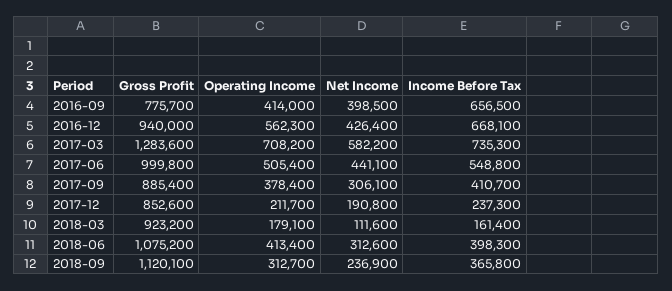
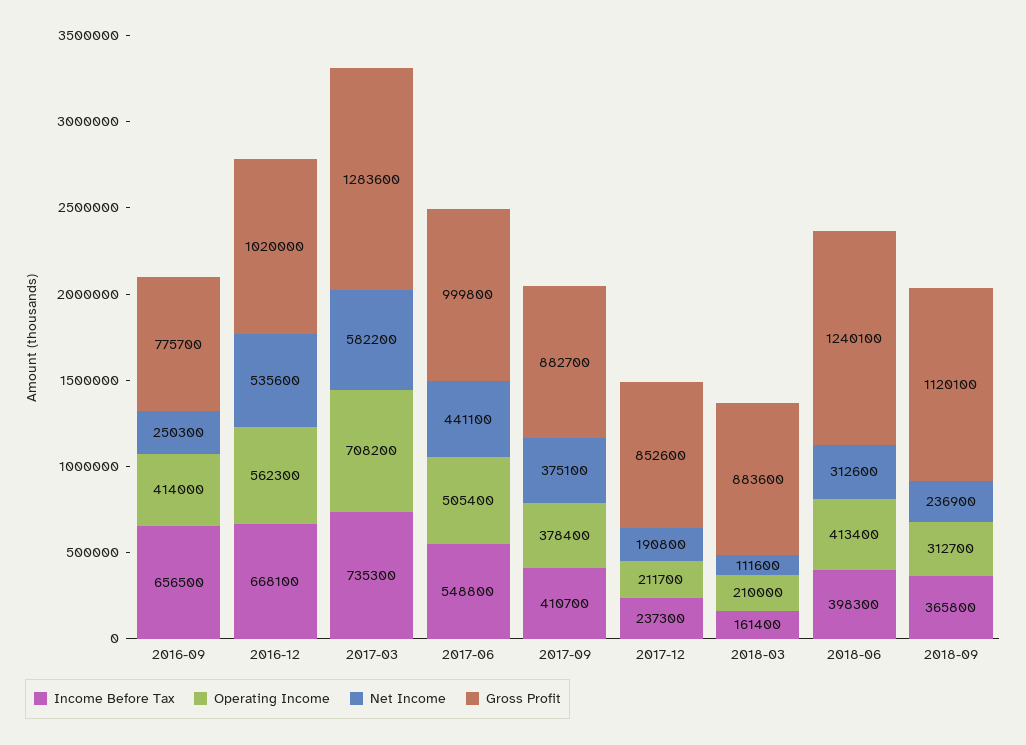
  {
    "Gross Profit": {
      "2016-09": 775700,
-     "2016-12": 940000,
+     "2016-12": 1020000,
      "2017-03": 1283600,
      "2017-06": 999800,
-     "2017-09": 885400,
+     "2017-09": 882700,
      "2017-12": 852600,
-     "2018-03": 923200,
+     "2018-03": 883600,
-     "2018-06": 1075200,
+     "2018-06": 1240100,
      "2018-09": 1120100
    },
    "Operating Income": {
      "2016-09": 414000,
      "2016-12": 562300,
      "2017-03": 708200,
      "2017-06": 505400,
      "2017-09": 378400,
      "2017-12": 211700,
-     "2018-03": 179100,
+     "2018-03": 210000,
      "2018-06": 413400,
      "2018-09": 312700
    },
    "Net Income": {
-     "2016-09": 398500,
+     "2016-09": 250300,
-     "2016-12": 426400,
+     "2016-12": 535600,
      "2017-03": 582200,
      "2017-06": 441100,
-     "2017-09": 306100,
+     "2017-09": 375100,
      "2017-12": 190800,
      "2018-03": 111600,
      "2018-06": 312600,
      "2018-09": 236900
    },
    "Income Before Tax": {
      "2016-09": 656500,
      "2016-12": 668100,
      "2017-03": 735300,
      "2017-06": 548800,
      "2017-09": 410700,
      "2017-12": 237300,
      "2018-03": 161400,
      "2018-06": 398300,
      "2018-09": 365800
    }
  }

